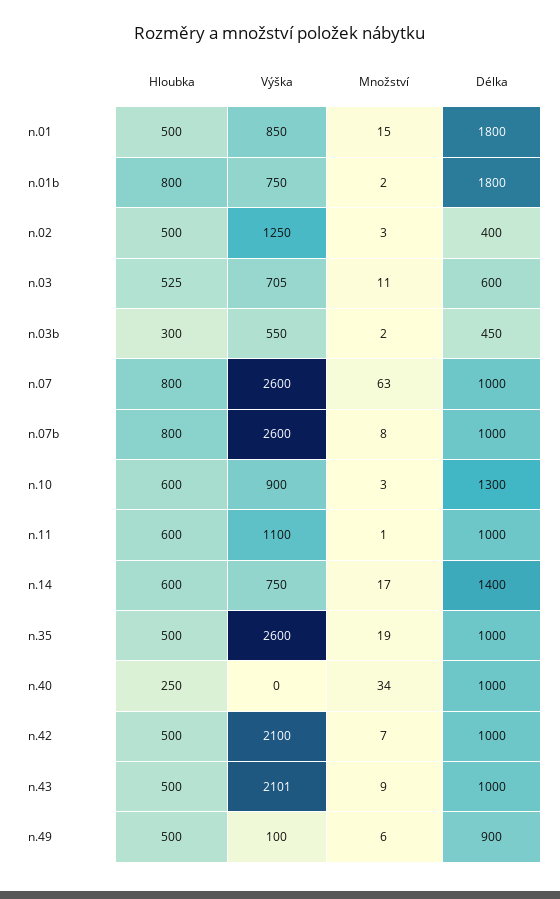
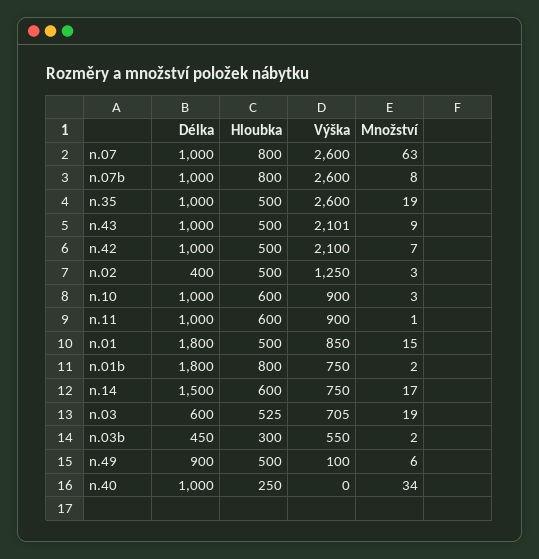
  {
    "Hloubka": {
      "n.01": 500,
      "n.01b": 800,
      "n.02": 500,
      "n.03": 525,
      "n.03b": 300,
      "n.07": 800,
      "n.07b": 800,
      "n.10": 600,
      "n.11": 600,
      "n.14": 600,
      "n.35": 500,
      "n.40": 250,
      "n.42": 500,
      "n.43": 500,
      "n.49": 500
    },
    "Výška": {
      "n.01": 850,
      "n.01b": 750,
      "n.02": 1250,
      "n.03": 705,
      "n.03b": 550,
      "n.07": 2600,
      "n.07b": 2600,
      "n.10": 900,
-     "n.11": 1100,
+     "n.11": 900,
      "n.14": 750,
      "n.35": 2600,
      "n.40": 0,
      "n.42": 2100,
      "n.43": 2101,
      "n.49": 100
    },
    "Množství": {
      "n.01": 15,
      "n.01b": 2,
      "n.02": 3,
-     "n.03": 11,
+     "n.03": 19,
      "n.03b": 2,
      "n.07": 63,
      "n.07b": 8,
      "n.10": 3,
      "n.11": 1,
      "n.14": 17,
      "n.35": 19,
      "n.40": 34,
      "n.42": 7,
      "n.43": 9,
      "n.49": 6
    },
    "Délka": {
      "n.01": 1800,
      "n.01b": 1800,
      "n.02": 400,
      "n.03": 600,
      "n.03b": 450,
      "n.07": 1000,
      "n.07b": 1000,
-     "n.10": 1300,
+     "n.10": 1000,
      "n.11": 1000,
-     "n.14": 1400,
+     "n.14": 1500,
      "n.35": 1000,
      "n.40": 1000,
      "n.42": 1000,
      "n.43": 1000,
      "n.49": 900
    }
  }

